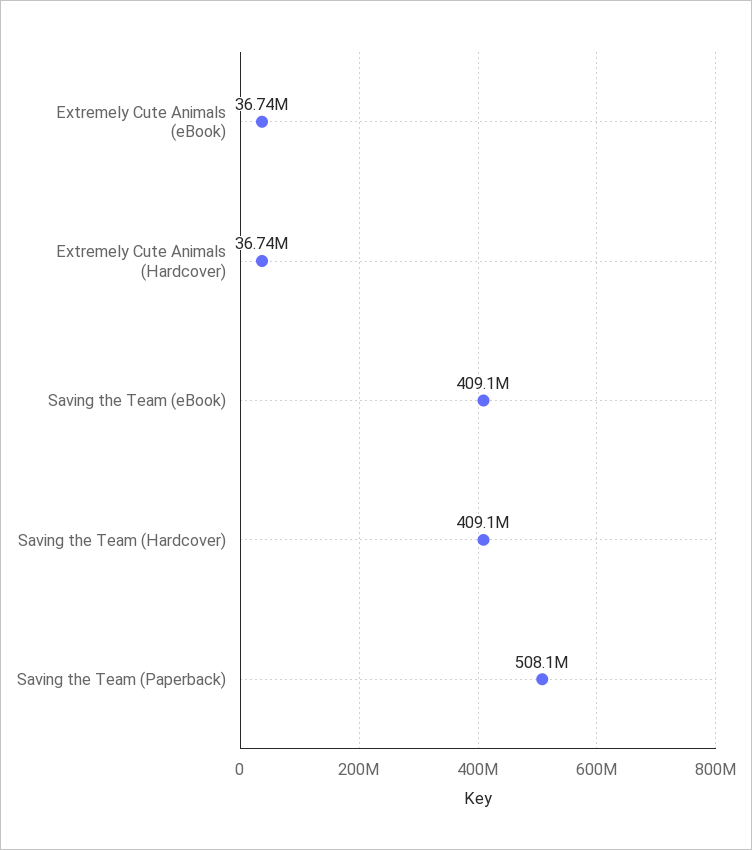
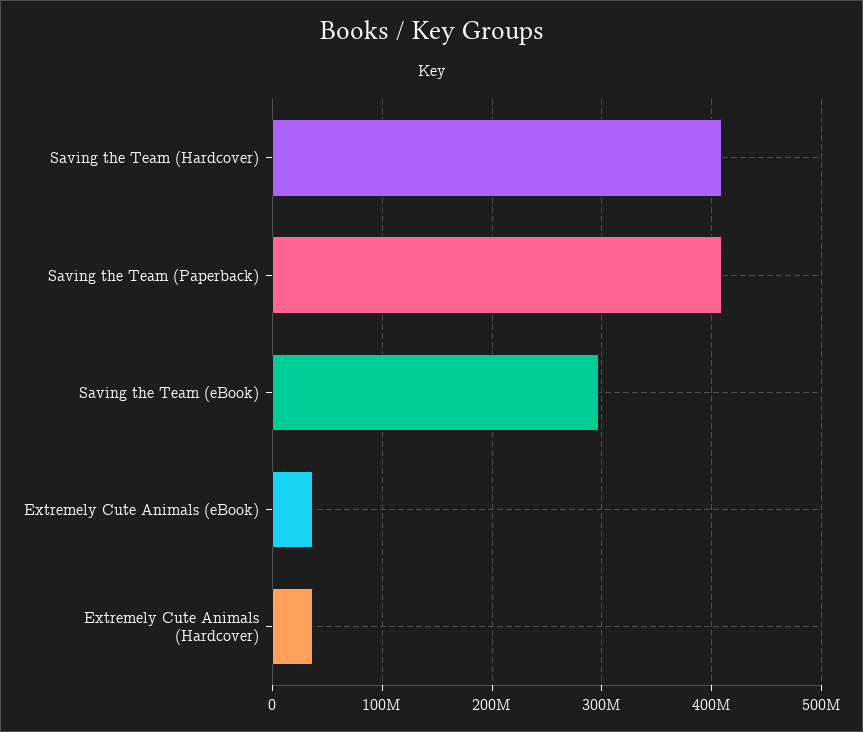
  {
    "Extremely Cute Animals (eBook)": 36740000,
    "Extremely Cute Animals (Hardcover)": 36740000,
-   "Saving the Team (eBook)": 409100000,
+   "Saving the Team (eBook)": 300000000,
    "Saving the Team (Hardcover)": 409100000,
-   "Saving the Team (Paperback)": 508100000
+   "Saving the Team (Paperback)": 410000000
  }

